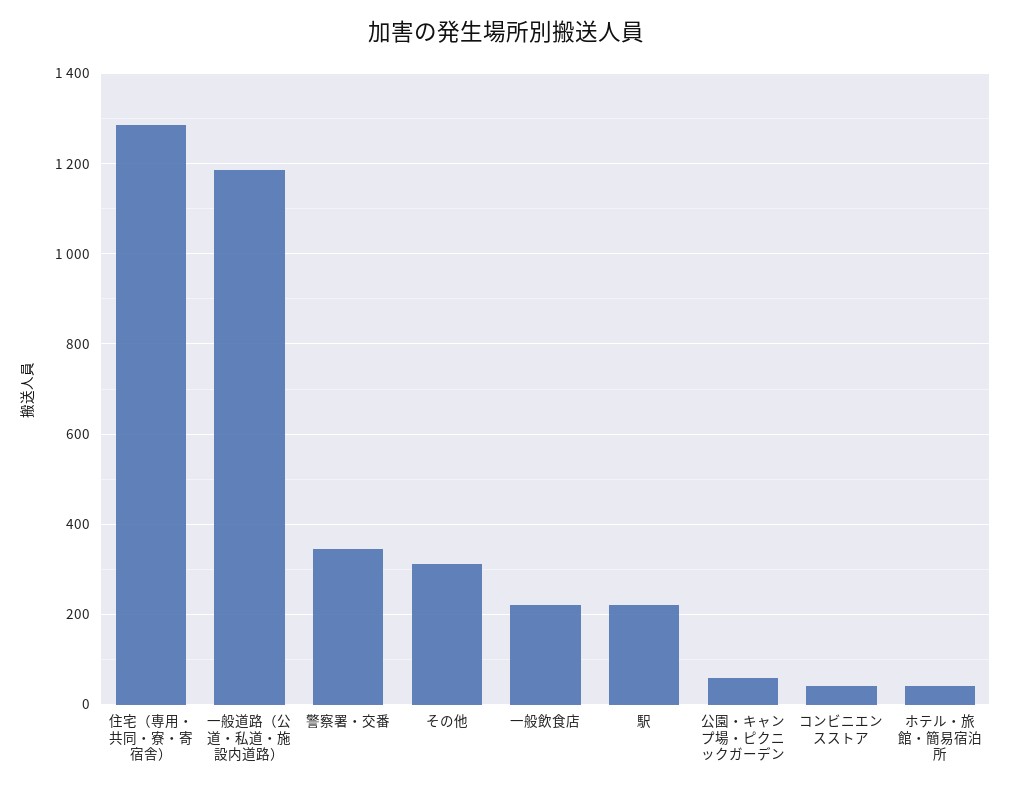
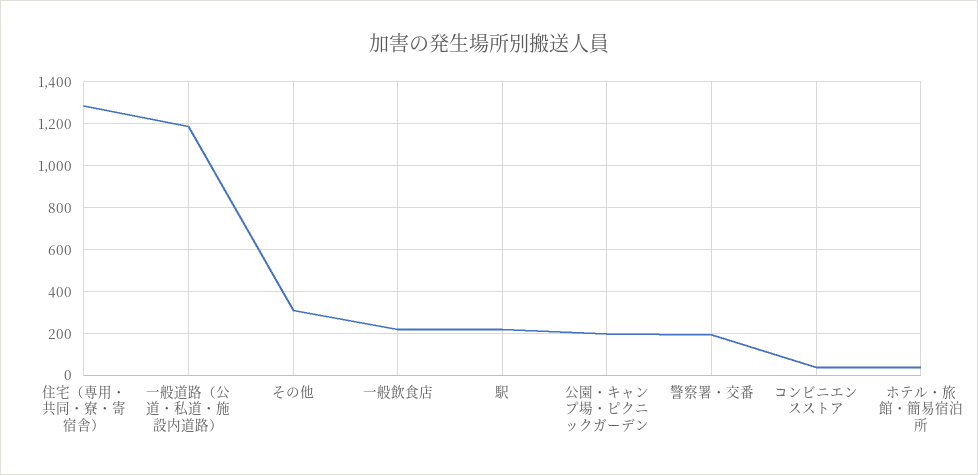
  {
    "住宅（専用・共同・寮・寄宿舎）": 1280,
    "一般道路（公道・私道・施設内道路）": 1180,
-   "警察署・交番": 340,
+   "警察署・交番": 200,
    "その他": 320,
    "一般飲食店": 220,
    "駅": 220,
-   "公園・キャンプ場・ピクニックガーデン": 60,
+   "公園・キャンプ場・ピクニックガーデン": 200,
    "コンビニエンスストア": 40,
    "ホテル・旅館・簡易宿泊所": 40
  }

